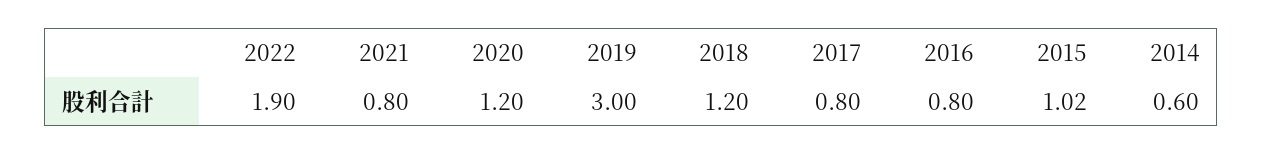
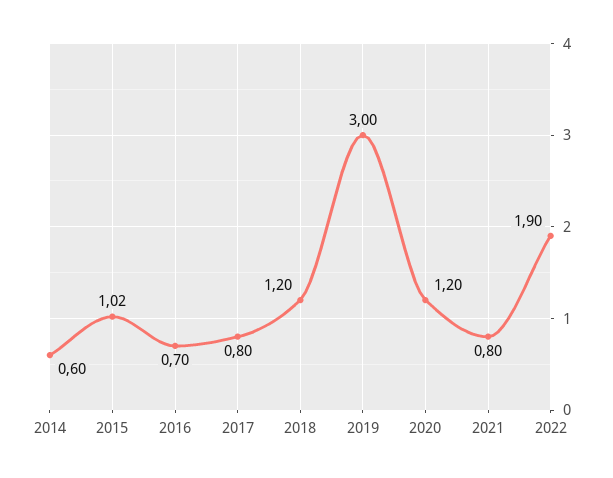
  {
    "2022": 1.9,
    "2021": 0.8,
    "2020": 1.2,
    "2019": 3,
    "2018": 1.2,
    "2017": 0.8,
-   "2016": 0.8,
+   "2016": 0.7,
    "2015": 1.02,
    "2014": 0.6
  }

